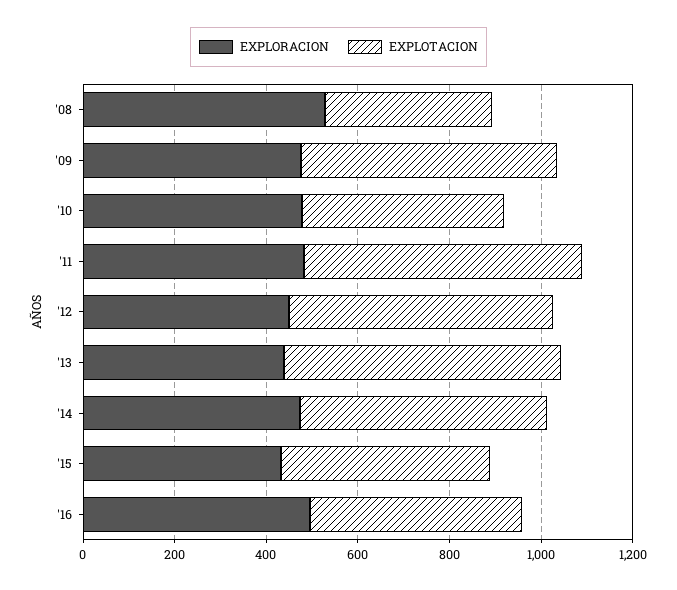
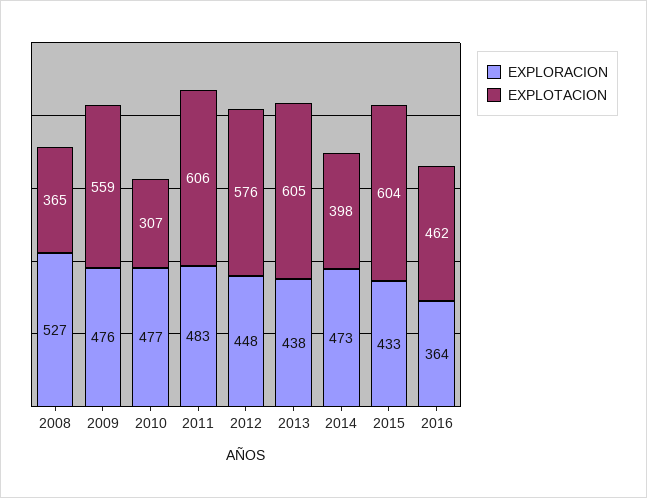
  {
    "EXPLORACION": {
      "'08": 527,
      "'09": 476,
      "'10": 477,
      "'11": 483,
      "'12": 448,
      "'13": 438,
      "'14": 473,
      "'15": 433,
-     "'16": 500
+     "'16": 364
    },
    "EXPLOTACION": {
      "'08": 365,
      "'09": 559,
-     "'10": 450,
+     "'10": 307,
      "'11": 606,
      "'12": 576,
      "'13": 605,
-     "'14": 550,
+     "'14": 398,
-     "'15": 450,
+     "'15": 604,
      "'16": 462
    }
  }

